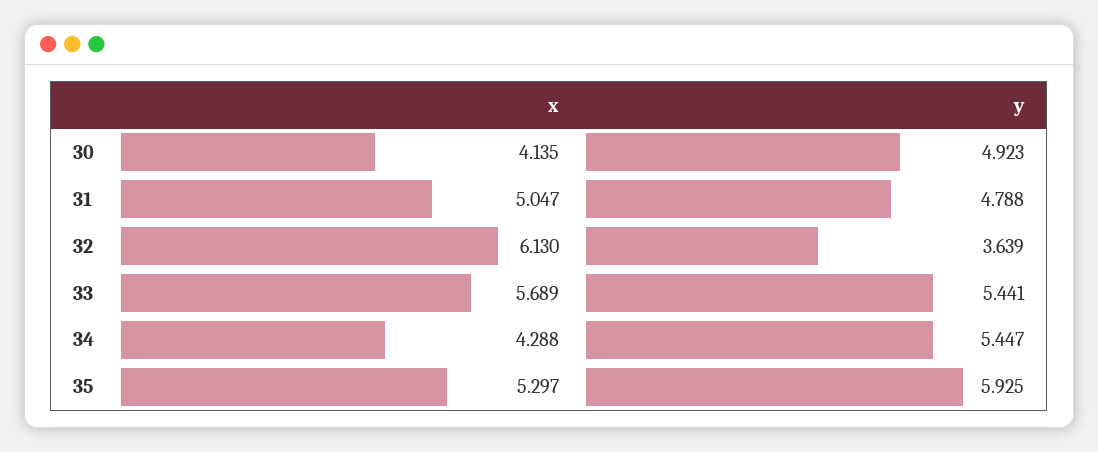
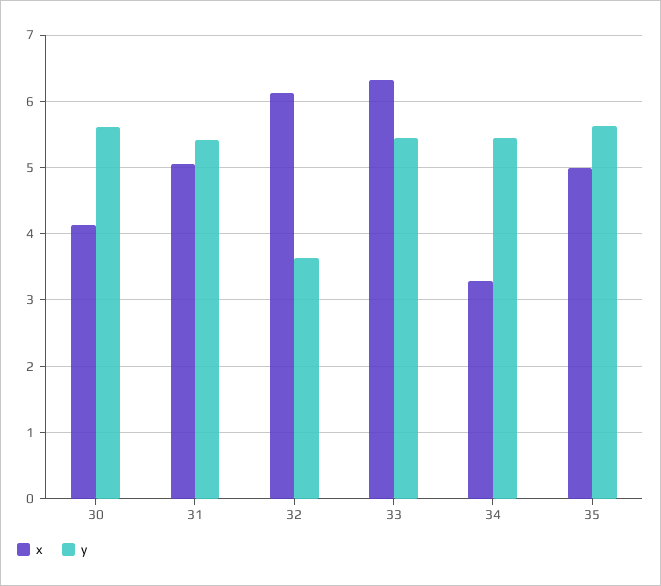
  {
    "x": {
      "30": 4.135,
      "31": 5.047,
      "32": 6.13,
-     "33": 5.689,
+     "33": 6.3,
-     "34": 4.288,
+     "34": 3.3,
-     "35": 5.297
+     "35": 5
    },
    "y": {
-     "30": 4.923,
+     "30": 5.6,
-     "31": 4.788,
+     "31": 5.4,
      "32": 3.639,
      "33": 5.441,
      "34": 5.447,
-     "35": 5.925
+     "35": 5.6
    }
  }

